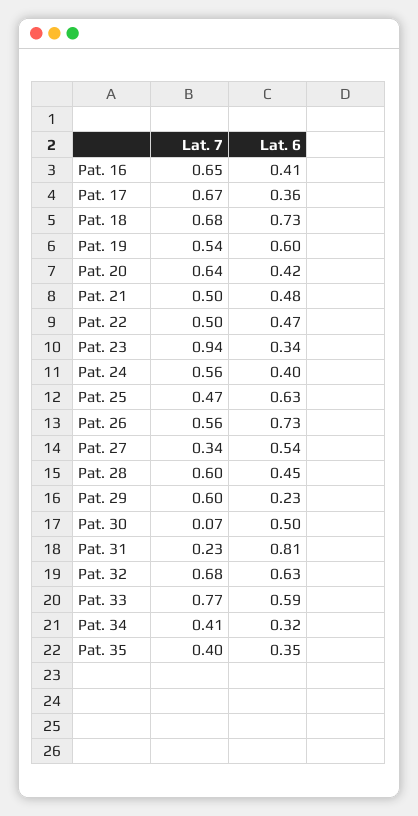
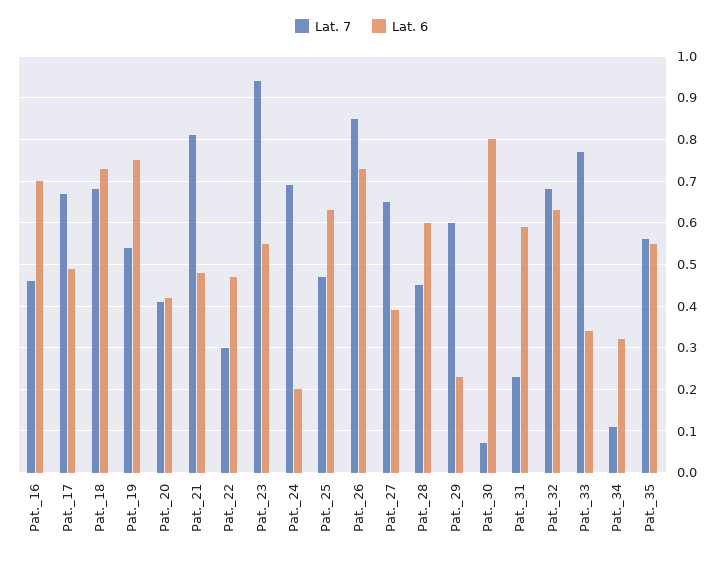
  {
    "Lat. 7": {
-     "Pat. 16": 0.65,
+     "Pat. 16": 0.45,
      "Pat. 17": 0.67,
      "Pat. 18": 0.68,
      "Pat. 19": 0.54,
-     "Pat. 20": 0.64,
+     "Pat. 20": 0.4,
-     "Pat. 21": 0.5,
+     "Pat. 21": 0.8,
-     "Pat. 22": 0.5,
+     "Pat. 22": 0.3,
      "Pat. 23": 0.94,
-     "Pat. 24": 0.56,
+     "Pat. 24": 0.7,
      "Pat. 25": 0.47,
-     "Pat. 26": 0.56,
+     "Pat. 26": 0.85,
-     "Pat. 27": 0.34,
+     "Pat. 27": 0.65,
-     "Pat. 28": 0.6,
+     "Pat. 28": 0.45,
      "Pat. 29": 0.6,
      "Pat. 30": 0.07,
      "Pat. 31": 0.23,
      "Pat. 32": 0.68,
      "Pat. 33": 0.77,
-     "Pat. 34": 0.41,
+     "Pat. 34": 0.1,
-     "Pat. 35": 0.4
+     "Pat. 35": 0.55
    },
    "Lat. 6": {
-     "Pat. 16": 0.41,
+     "Pat. 16": 0.7,
-     "Pat. 17": 0.36,
+     "Pat. 17": 0.5,
      "Pat. 18": 0.73,
-     "Pat. 19": 0.6,
+     "Pat. 19": 0.75,
      "Pat. 20": 0.42,
      "Pat. 21": 0.48,
      "Pat. 22": 0.47,
-     "Pat. 23": 0.34,
+     "Pat. 23": 0.55,
-     "Pat. 24": 0.4,
+     "Pat. 24": 0.2,
      "Pat. 25": 0.63,
      "Pat. 26": 0.73,
-     "Pat. 27": 0.54,
+     "Pat. 27": 0.4,
-     "Pat. 28": 0.45,
+     "Pat. 28": 0.6,
      "Pat. 29": 0.23,
-     "Pat. 30": 0.5,
+     "Pat. 30": 0.8,
-     "Pat. 31": 0.81,
+     "Pat. 31": 0.6,
      "Pat. 32": 0.63,
-     "Pat. 33": 0.59,
+     "Pat. 33": 0.35,
      "Pat. 34": 0.32,
-     "Pat. 35": 0.35
+     "Pat. 35": 0.55
    }
  }

